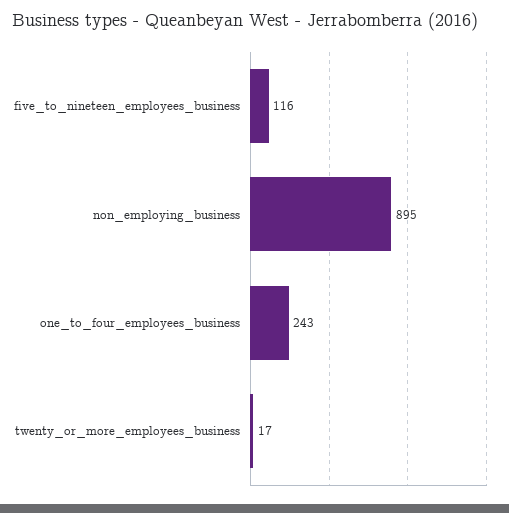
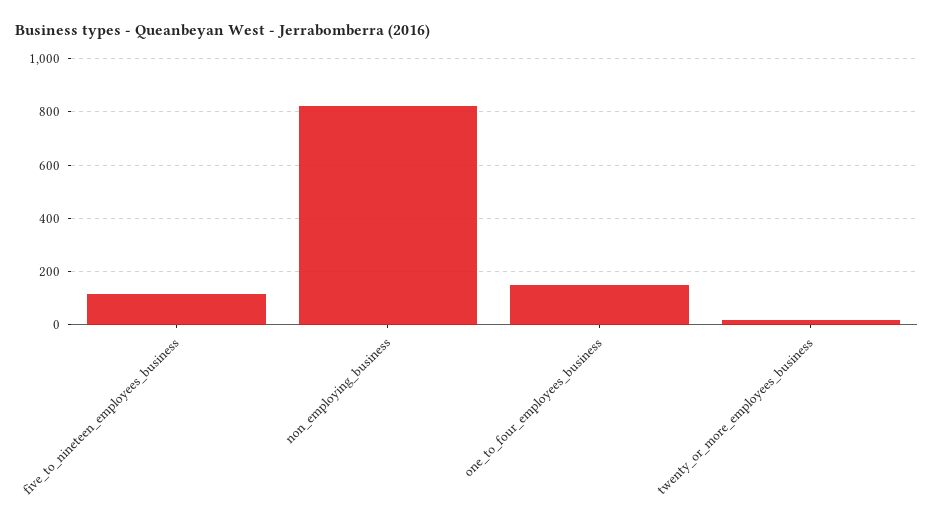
  {
    "five_to_nineteen_employees_business": 116,
-   "non_employing_business": 895,
+   "non_employing_business": 825,
-   "one_to_four_employees_business": 243,
+   "one_to_four_employees_business": 150,
    "twenty_or_more_employees_business": 17
  }

